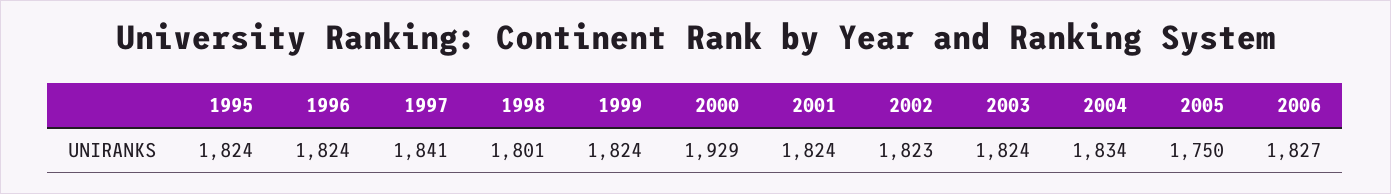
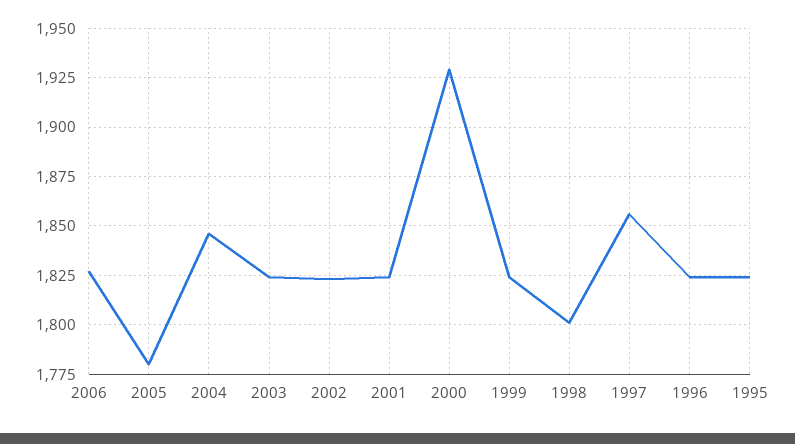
  {
    "1995": 1824,
    "1996": 1824,
-   "1997": 1841,
+   "1997": 1855,
    "1998": 1801,
    "1999": 1824,
    "2000": 1929,
    "2001": 1824,
    "2002": 1823,
    "2003": 1824,
-   "2004": 1834,
+   "2004": 1845,
-   "2005": 1750,
+   "2005": 1780,
    "2006": 1827
  }

